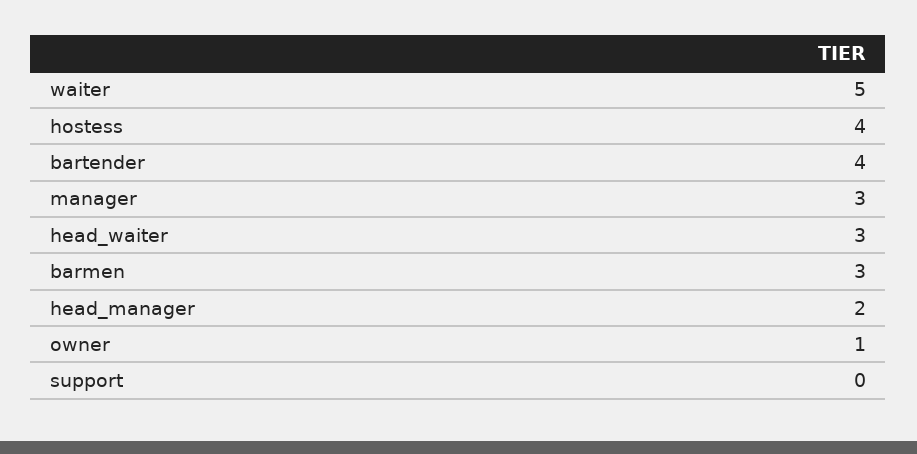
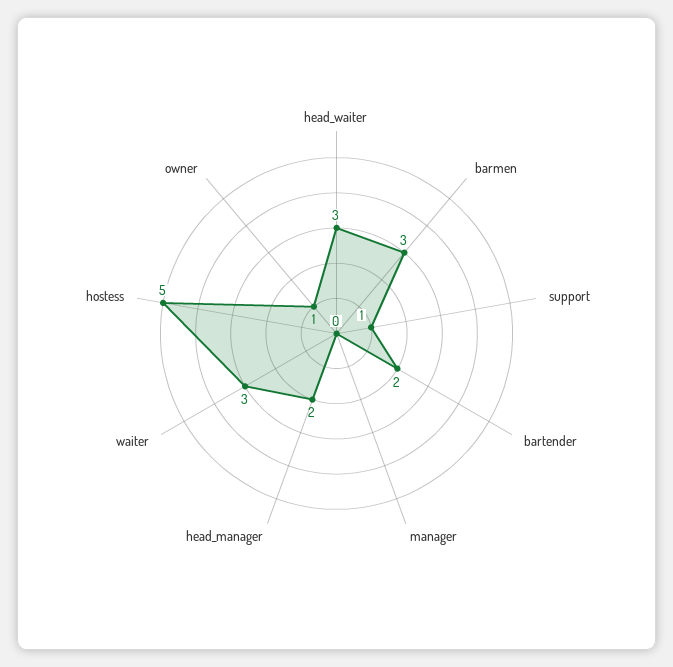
  {
-   "waiter": 5,
+   "waiter": 3,
-   "hostess": 4,
+   "hostess": 5,
-   "bartender": 4,
+   "bartender": 2,
-   "manager": 3,
+   "manager": 0,
    "head_waiter": 3,
    "barmen": 3,
    "head_manager": 2,
    "owner": 1,
-   "support": 0
+   "support": 1
  }

